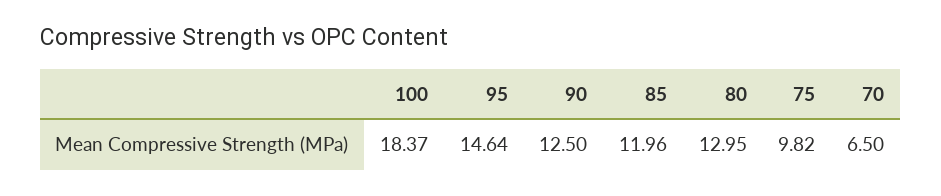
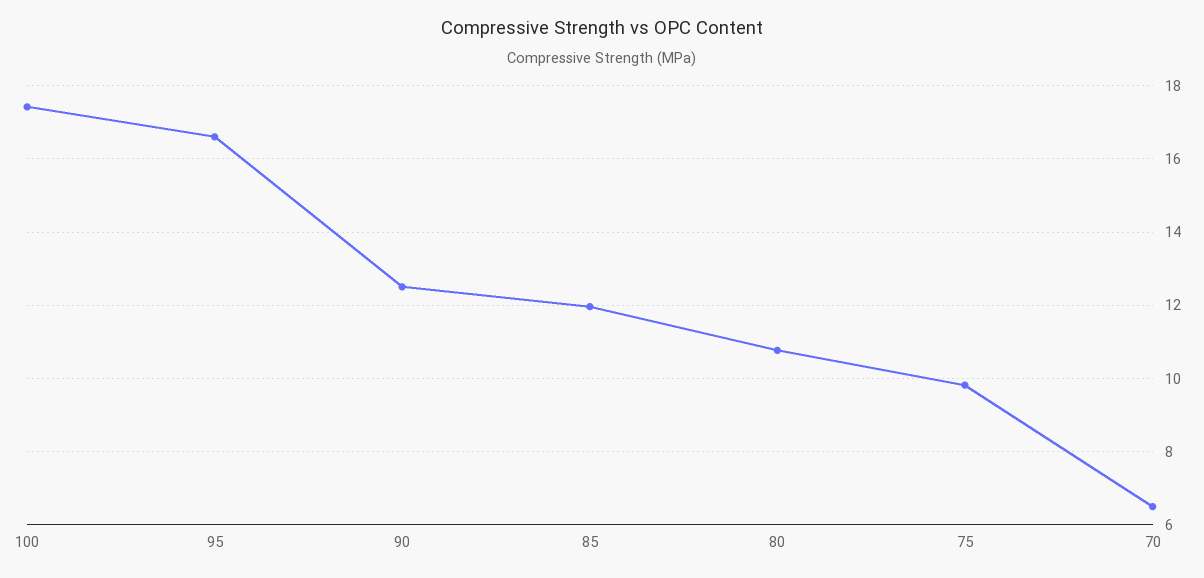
  {
-   "100": 18.37,
+   "100": 17.4,
-   "95": 14.64,
+   "95": 16.6,
    "90": 12.5,
    "85": 11.96,
-   "80": 12.95,
+   "80": 10.8,
    "75": 9.82,
    "70": 6.5
  }

